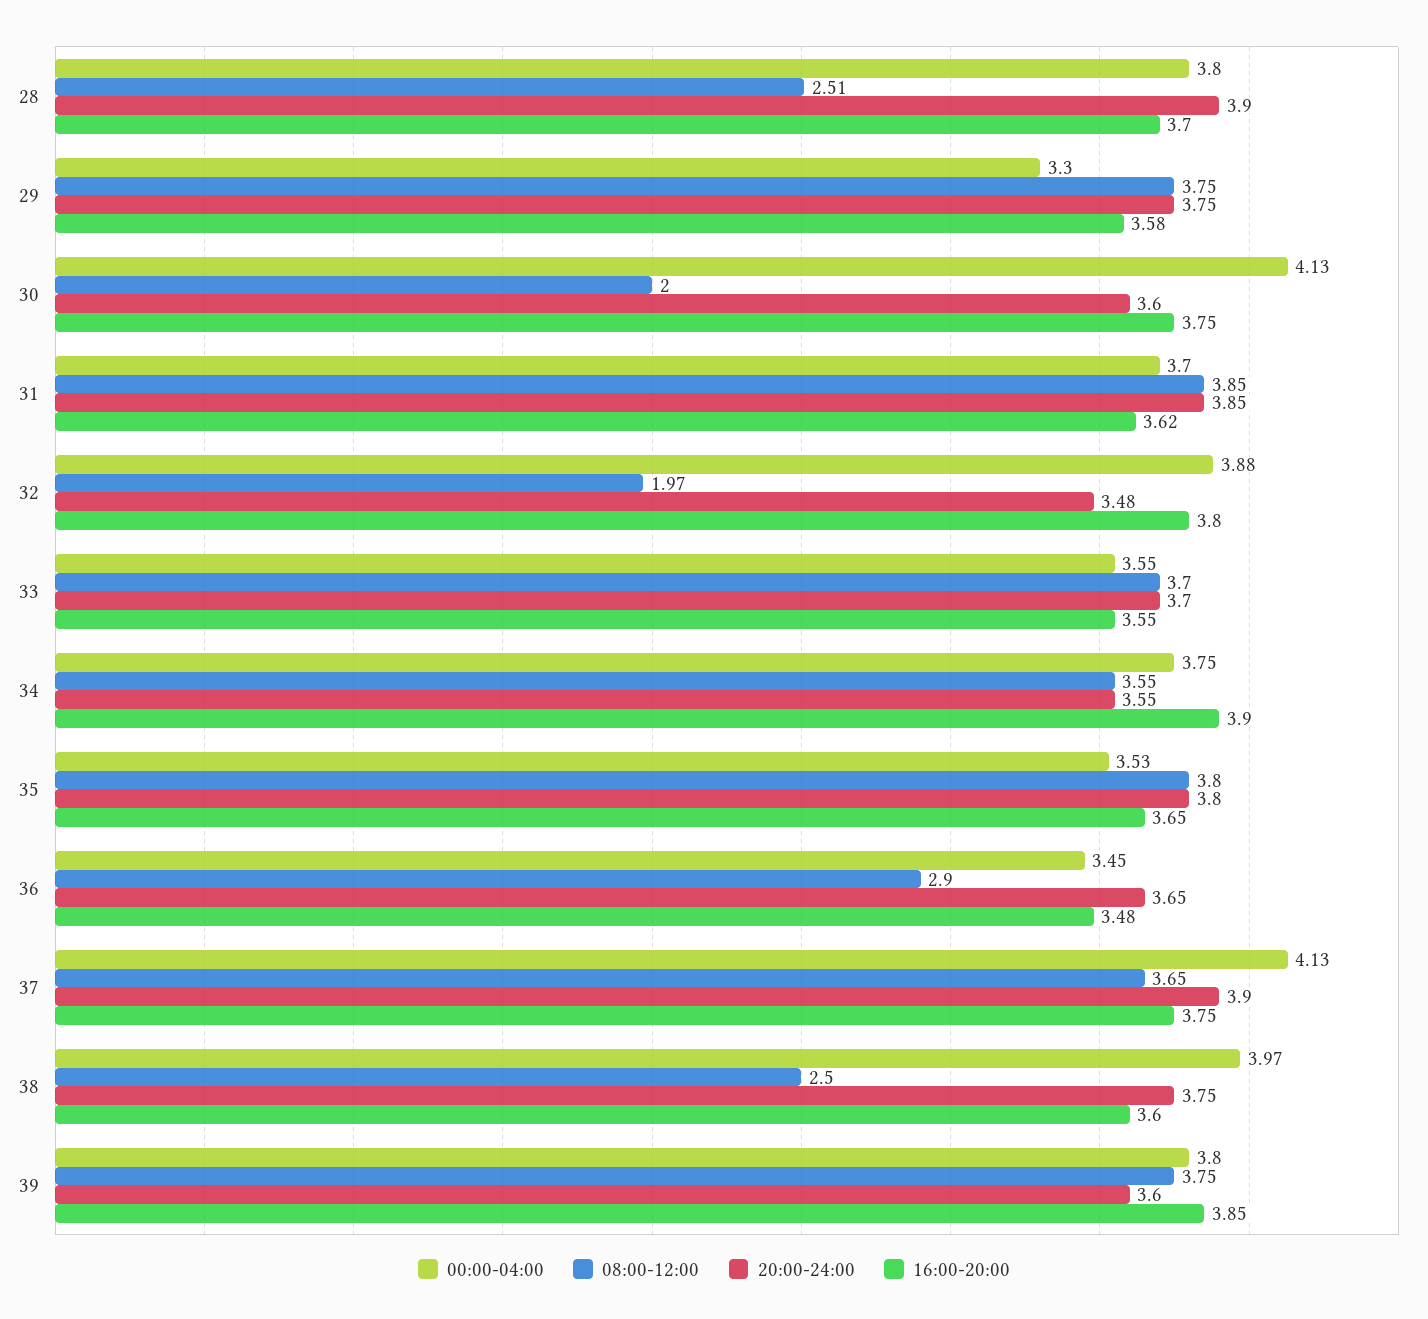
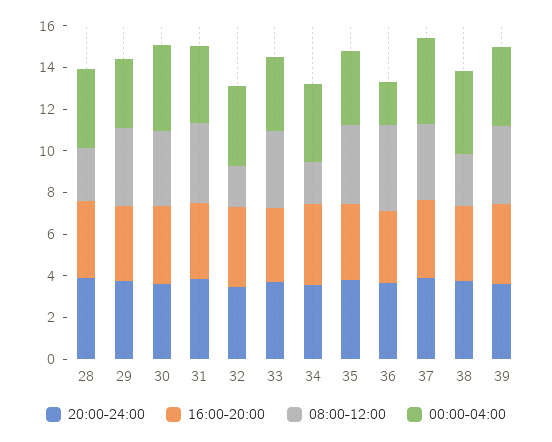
  {
    "00:00-04:00": {
      "28": 3.8,
      "29": 3.3,
      "30": 4.13,
      "31": 3.7,
      "32": 3.88,
      "33": 3.55,
      "34": 3.75,
      "35": 3.53,
-     "36": 3.45,
+     "36": 2,
      "37": 4.13,
      "38": 3.97,
      "39": 3.8
    },
    "08:00-12:00": {
      "28": 2.51,
      "29": 3.75,
-     "30": 2,
+     "30": 3.5,
      "31": 3.85,
      "32": 1.97,
      "33": 3.7,
-     "34": 3.55,
+     "34": 2,
      "35": 3.8,
-     "36": 2.9,
+     "36": 4,
      "37": 3.65,
      "38": 2.5,
      "39": 3.75
    },
    "20:00-24:00": {
      "28": 3.9,
      "29": 3.75,
      "30": 3.6,
      "31": 3.85,
      "32": 3.48,
      "33": 3.7,
      "34": 3.55,
      "35": 3.8,
      "36": 3.65,
      "37": 3.9,
      "38": 3.75,
      "39": 3.6
    },
    "16:00-20:00": {
      "28": 3.7,
      "29": 3.58,
      "30": 3.75,
      "31": 3.62,
      "32": 3.8,
      "33": 3.55,
      "34": 3.9,
      "35": 3.65,
      "36": 3.48,
      "37": 3.75,
      "38": 3.6,
      "39": 3.85
    }
  }

